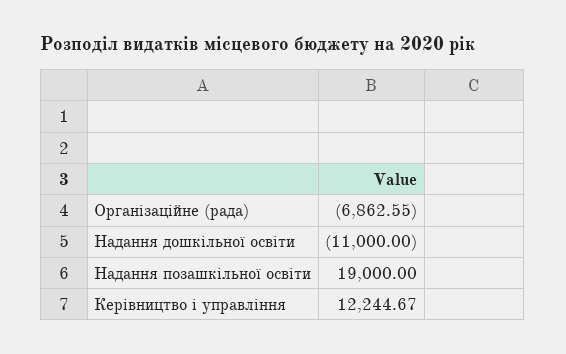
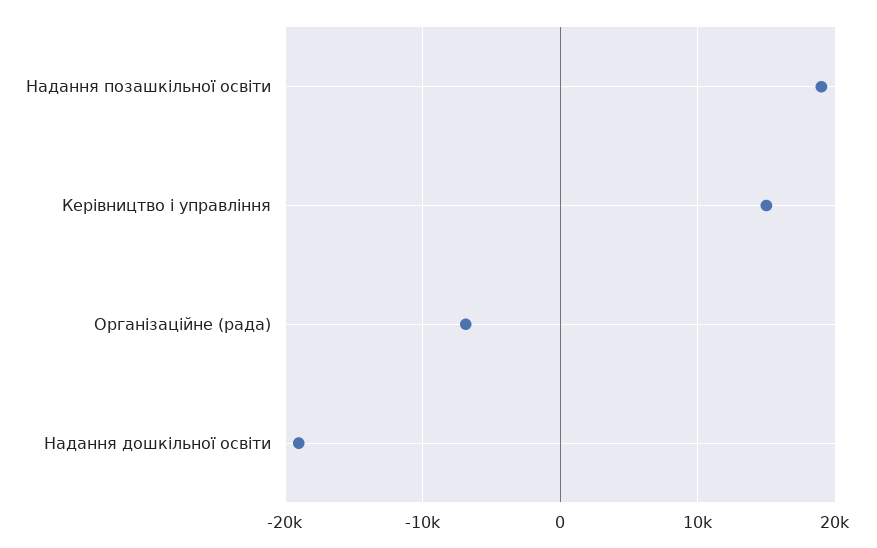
  {
    "Організаційне (рада)": -6862.55,
-   "Надання дошкільної освіти": -11000,
+   "Надання дошкільної освіти": -19000,
    "Надання позашкільної освіти": 19000,
-   "Керівництво і управління": 12244.67
+   "Керівництво і управління": 15000
  }

